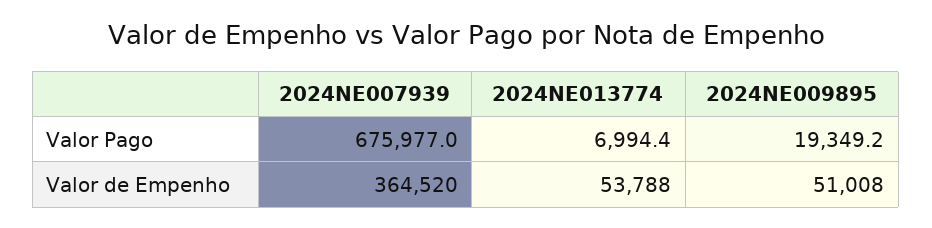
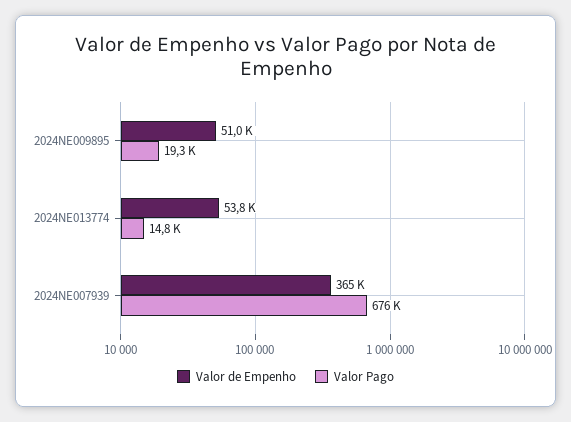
  {
    "Valor Pago": {
      "2024NE007939": 675977,
-     "2024NE013774": 6994.4,
+     "2024NE013774": 14800,
      "2024NE009895": 19349.2
    },
    "Valor de Empenho": {
      "2024NE007939": 364520,
      "2024NE013774": 53788,
      "2024NE009895": 51008
    }
  }

